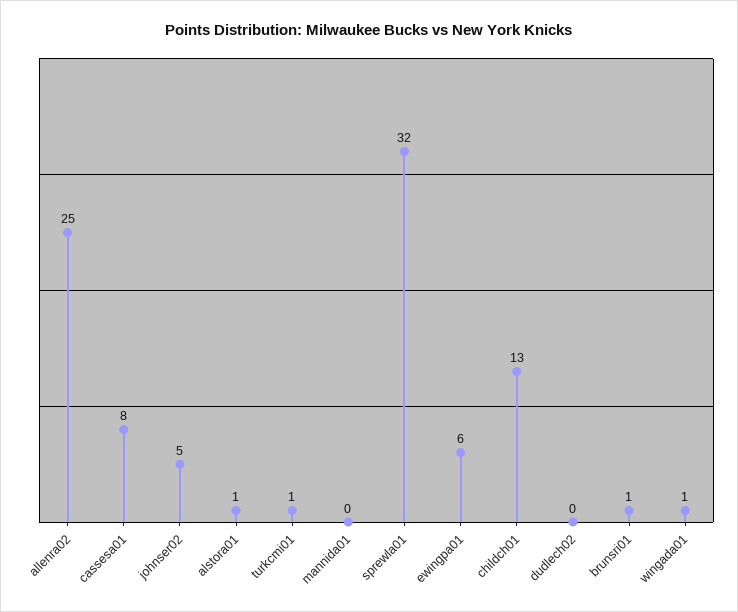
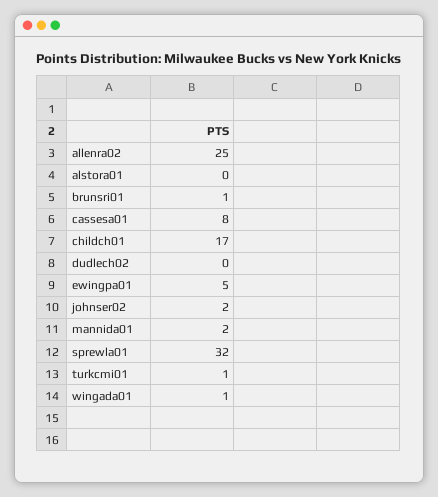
  {
    "allenra02": 25,
    "cassesa01": 8,
-   "johnser02": 5,
+   "johnser02": 2,
-   "alstora01": 1,
+   "alstora01": 0,
    "turkcmi01": 1,
-   "mannida01": 0,
+   "mannida01": 2,
    "sprewla01": 32,
-   "ewingpa01": 6,
+   "ewingpa01": 5,
-   "childch01": 13,
+   "childch01": 17,
    "dudlech02": 0,
    "brunsri01": 1,
    "wingada01": 1
  }

